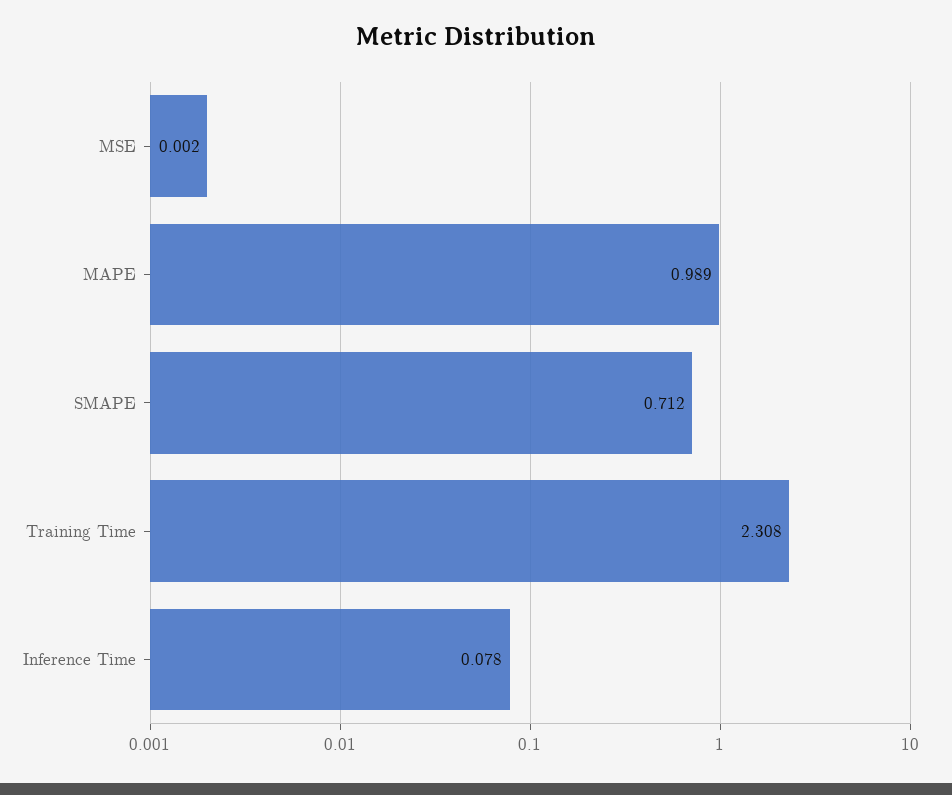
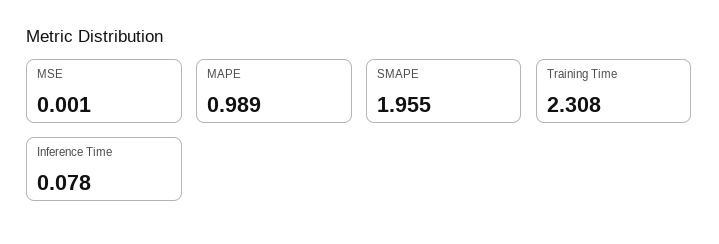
  {
-   "MSE": 0.002,
+   "MSE": 0.001,
    "MAPE": 0.989,
-   "SMAPE": 0.712,
+   "SMAPE": 1.955,
    "Training Time": 2.308,
    "Inference Time": 0.078
  }

